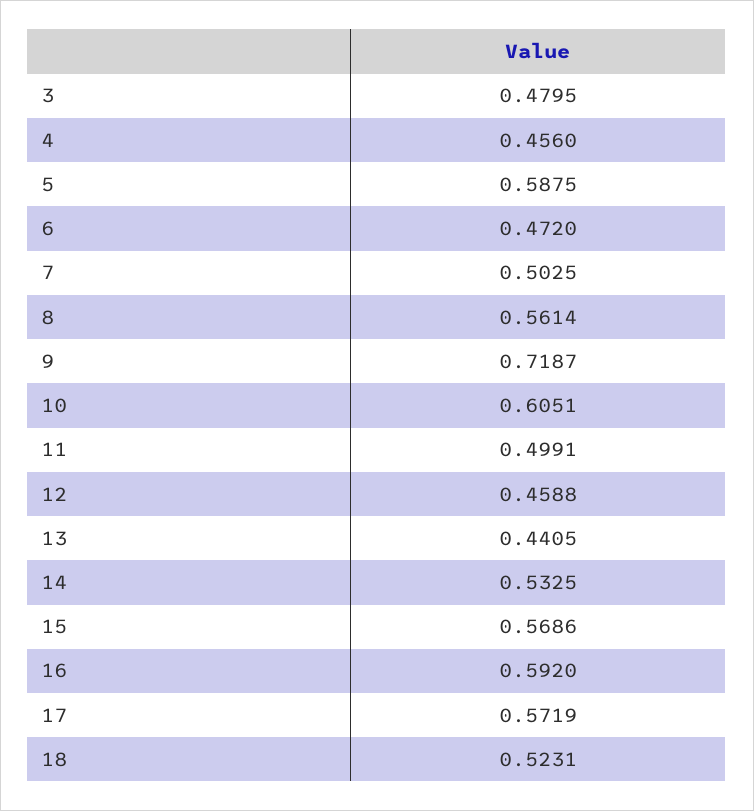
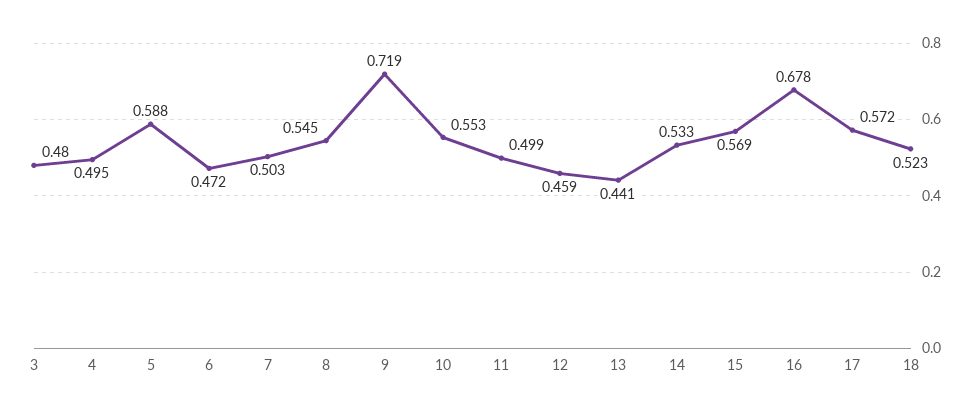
  {
    "3": 0.4795,
-   "4": 0.456,
+   "4": 0.495,
    "5": 0.5875,
    "6": 0.472,
    "7": 0.5025,
-   "8": 0.5614,
+   "8": 0.545,
    "9": 0.7187,
-   "10": 0.6051,
+   "10": 0.553,
    "11": 0.4991,
    "12": 0.4588,
    "13": 0.4405,
    "14": 0.5325,
    "15": 0.5686,
-   "16": 0.592,
+   "16": 0.678,
    "17": 0.5719,
    "18": 0.5231
  }

